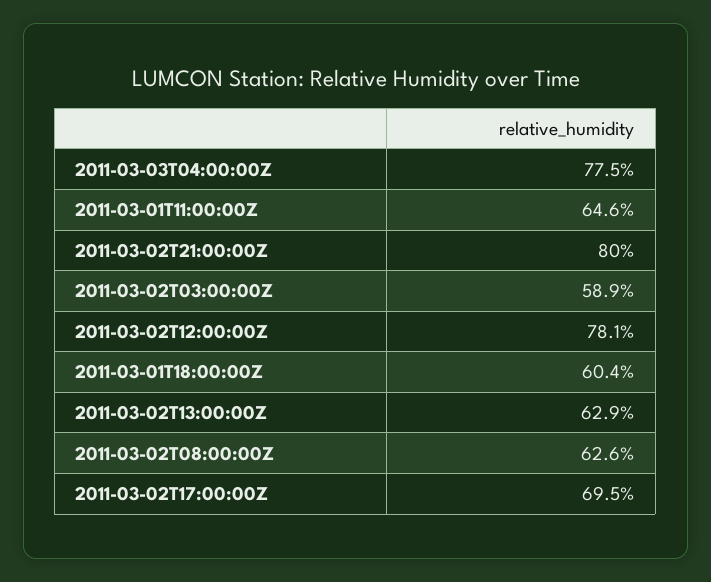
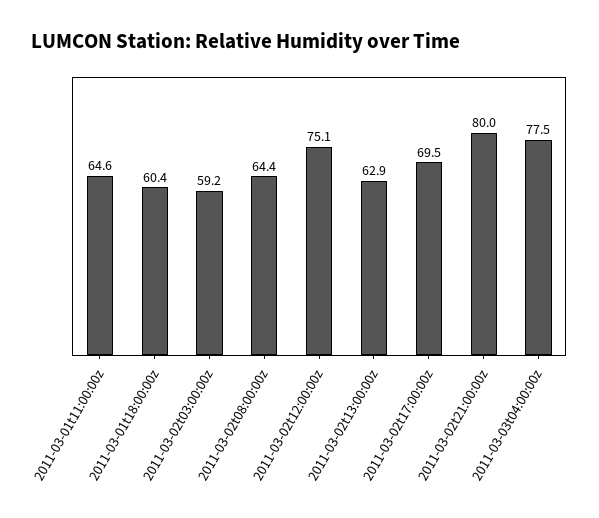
  {
    "2011-03-03T04:00:00Z": 77.5,
    "2011-03-01T11:00:00Z": 64.6,
    "2011-03-02T21:00:00Z": 80,
-   "2011-03-02T03:00:00Z": 58.9,
+   "2011-03-02T03:00:00Z": 59.2,
-   "2011-03-02T12:00:00Z": 78.1,
+   "2011-03-02T12:00:00Z": 75.1,
    "2011-03-01T18:00:00Z": 60.4,
    "2011-03-02T13:00:00Z": 62.9,
-   "2011-03-02T08:00:00Z": 62.6,
+   "2011-03-02T08:00:00Z": 64.4,
    "2011-03-02T17:00:00Z": 69.5
  }

